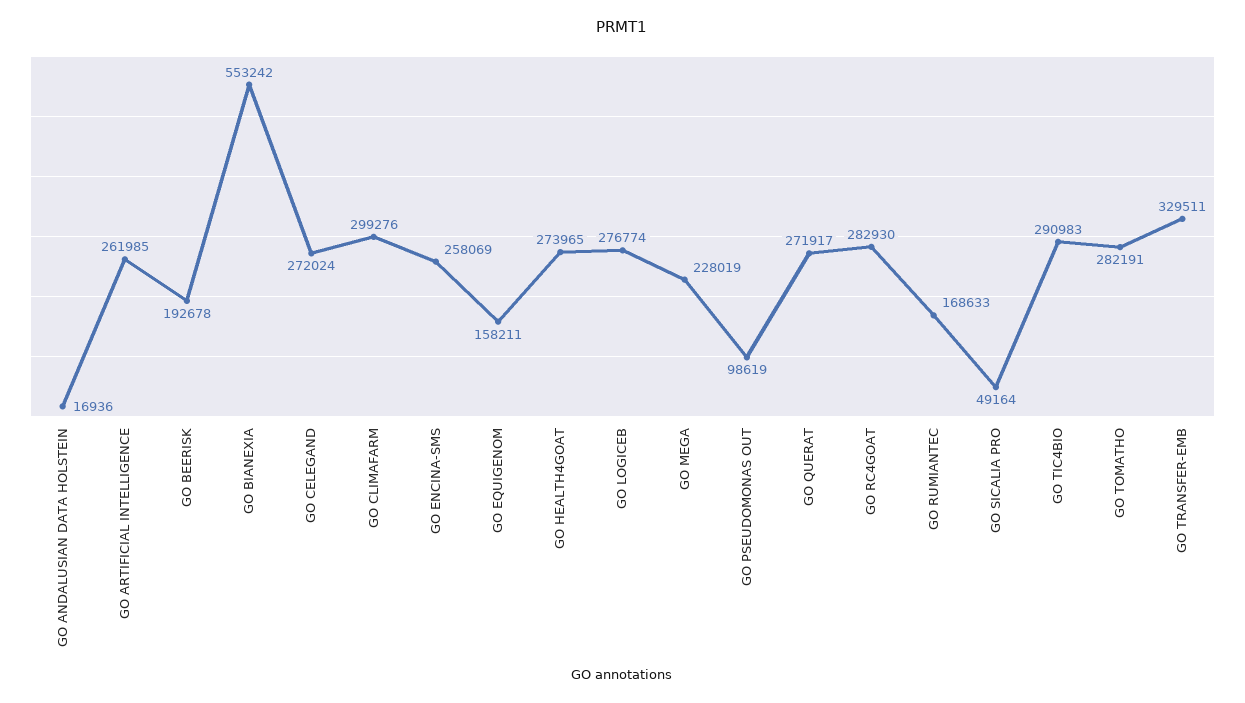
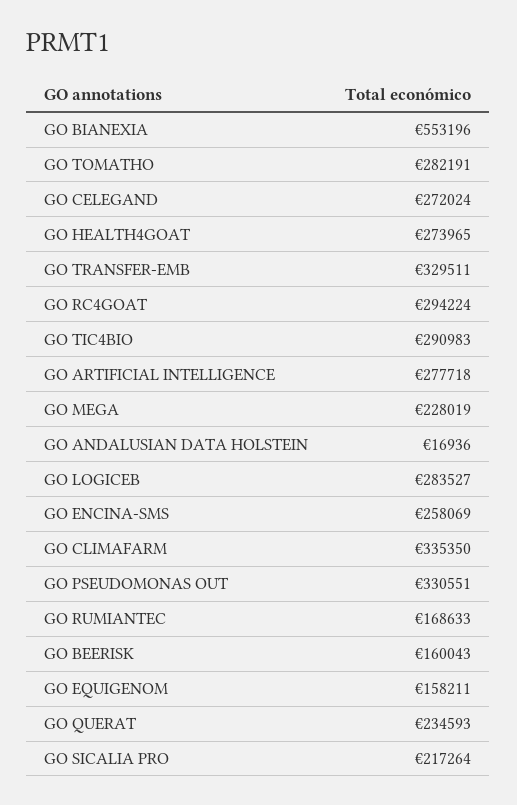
  {
    "GO ANDALUSIAN DATA HOLSTEIN": 16936,
-   "GO ARTIFICIAL INTELLIGENCE": 261985,
+   "GO ARTIFICIAL INTELLIGENCE": 277718,
-   "GO BEERISK": 192678,
+   "GO BEERISK": 160043,
-   "GO BIANEXIA": 553242,
+   "GO BIANEXIA": 553196,
    "GO CELEGAND": 272024,
-   "GO CLIMAFARM": 299276,
+   "GO CLIMAFARM": 335350,
    "GO ENCINA-SMS": 258069,
    "GO EQUIGENOM": 158211,
    "GO HEALTH4GOAT": 273965,
-   "GO LOGICEB": 276774,
+   "GO LOGICEB": 283527,
    "GO MEGA": 228019,
-   "GO PSEUDOMONAS OUT": 98619,
+   "GO PSEUDOMONAS OUT": 330551,
-   "GO QUERAT": 271917,
+   "GO QUERAT": 234593,
-   "GO RC4GOAT": 282930,
+   "GO RC4GOAT": 294224,
    "GO RUMIANTEC": 168633,
-   "GO SICALIA PRO": 49164,
+   "GO SICALIA PRO": 217264,
    "GO TIC4BIO": 290983,
    "GO TOMATHO": 282191,
    "GO TRANSFER-EMB": 329511
  }

